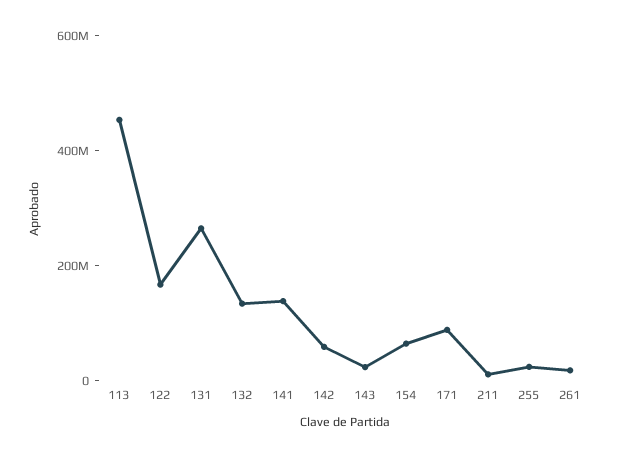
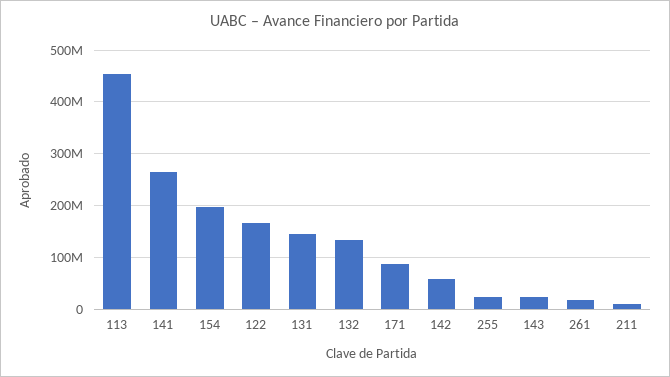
  {
    "113": 460000000,
    "122": 160000000,
-   "131": 250000000,
+   "131": 140000000,
    "132": 140000000,
-   "141": 150000000,
+   "141": 260000000,
    "142": 60000000,
    "143": 20000000,
-   "154": 50000000,
+   "154": 200000000,
    "171": 80000000,
    "211": 20000000,
    "255": 20000000,
    "261": 20000000
  }

